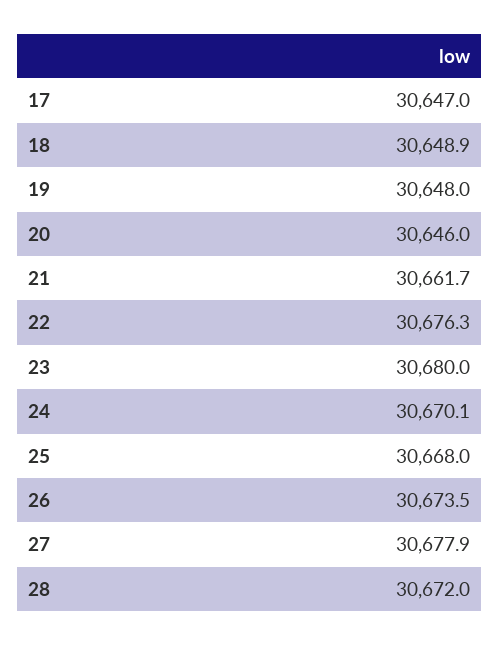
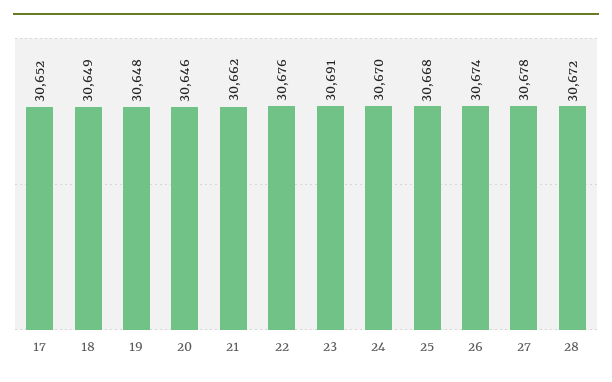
  {
-   "17": 30647,
+   "17": 30652,
    "18": 30648.9,
    "19": 30648,
    "20": 30646,
    "21": 30661.7,
    "22": 30676.3,
-   "23": 30680,
+   "23": 30691,
    "24": 30670.1,
    "25": 30668,
    "26": 30673.5,
    "27": 30677.9,
    "28": 30672
  }

